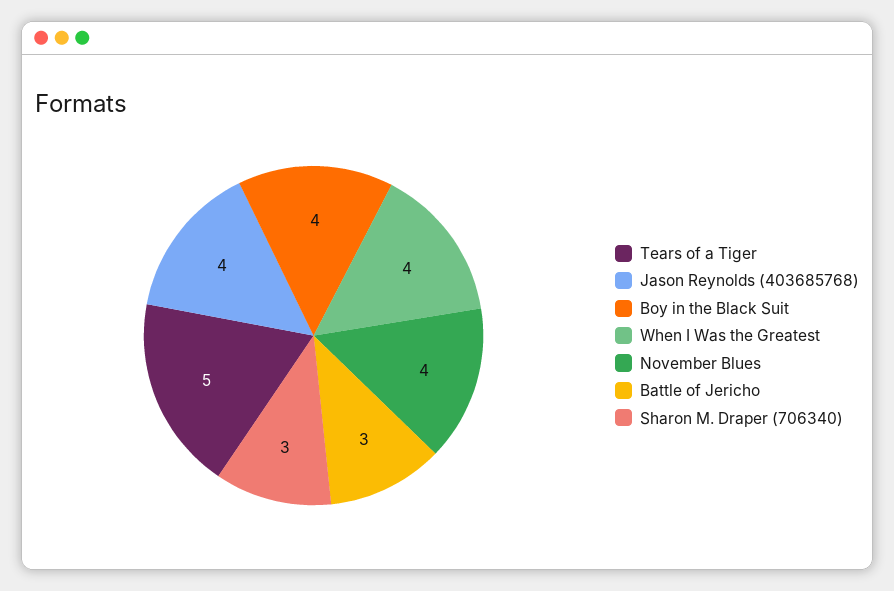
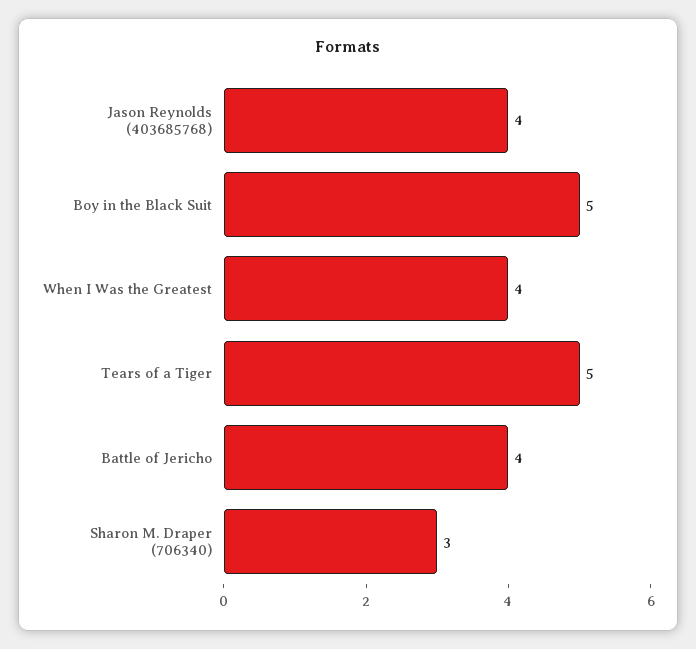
  {
    "Tears of a Tiger": 5,
    "Jason Reynolds (403685768)": 4,
-   "Boy in the Black Suit": 4,
+   "Boy in the Black Suit": 5,
    "When I Was the Greatest": 4,
-   "November Blues": 4,
-   "Battle of Jericho": 3,
+   "Battle of Jericho": 4,
    "Sharon M. Draper (706340)": 3
  }

